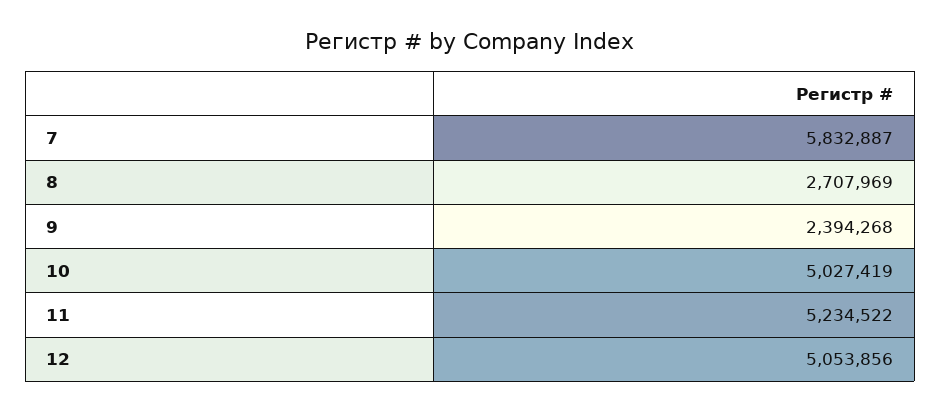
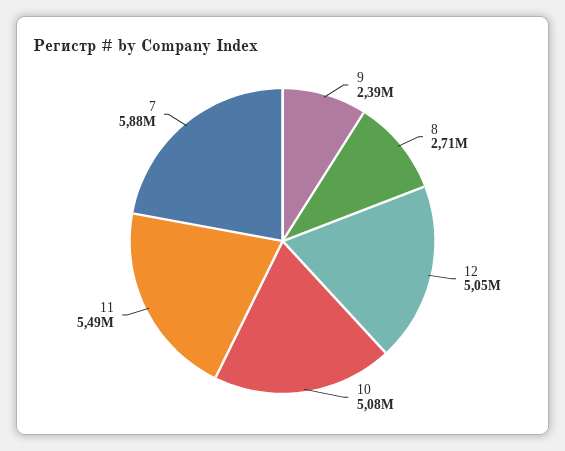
  {
-   "7": 5832887,
+   "7": 5880000,
    "8": 2707969,
    "9": 2394268,
-   "10": 5027419,
+   "10": 5080000,
-   "11": 5234522,
+   "11": 5490000,
    "12": 5053856
  }

